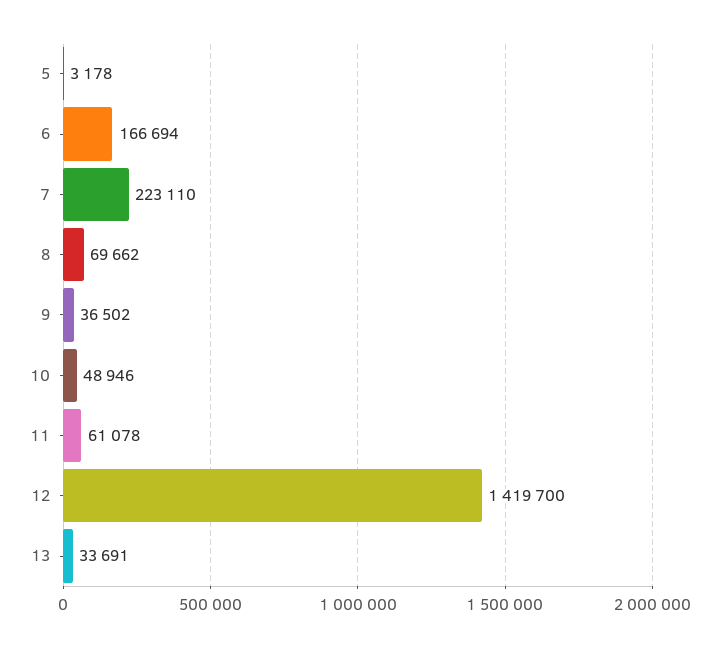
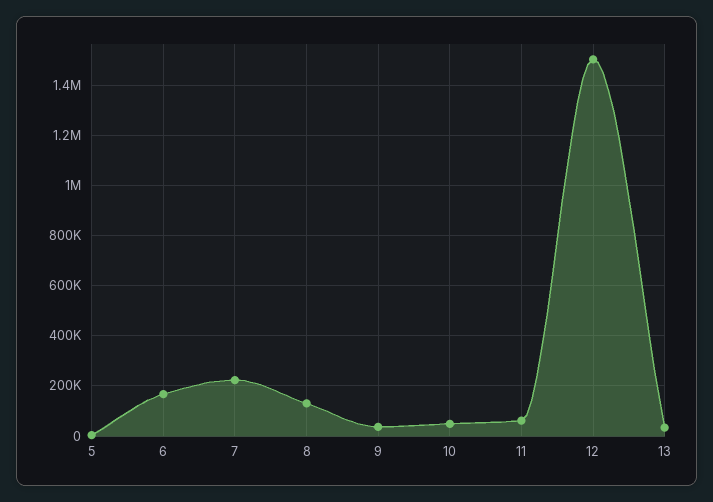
  {
    "5": 3178,
    "6": 166694,
    "7": 223110,
-   "8": 69662,
+   "8": 125000,
    "9": 36502,
    "10": 48946,
    "11": 61078,
-   "12": 1419700,
+   "12": 1500000,
    "13": 33691
  }

